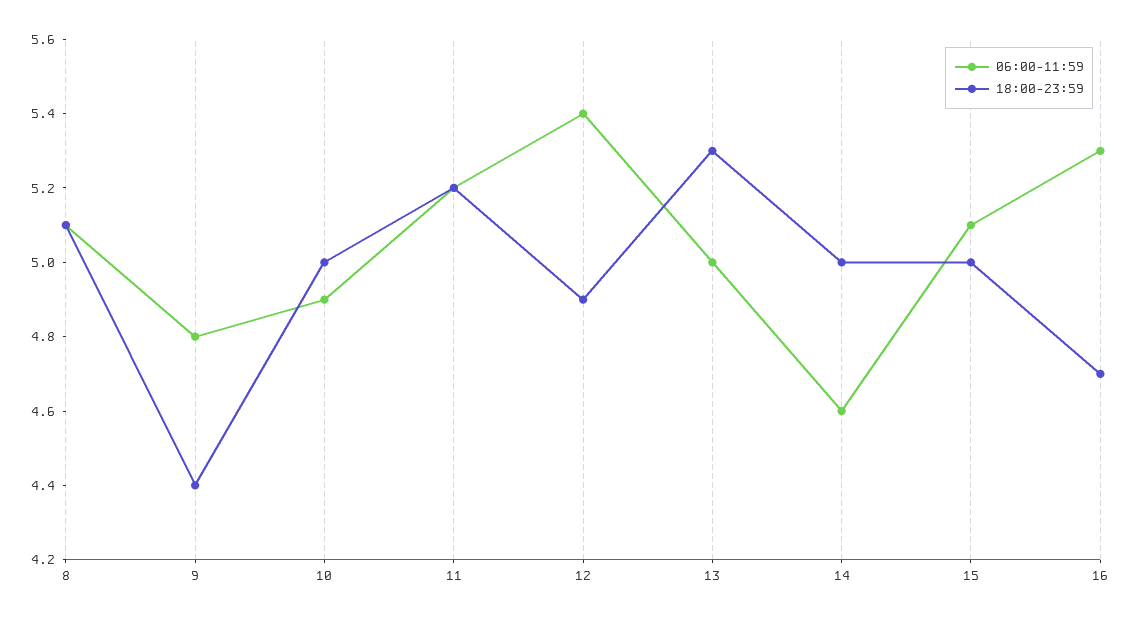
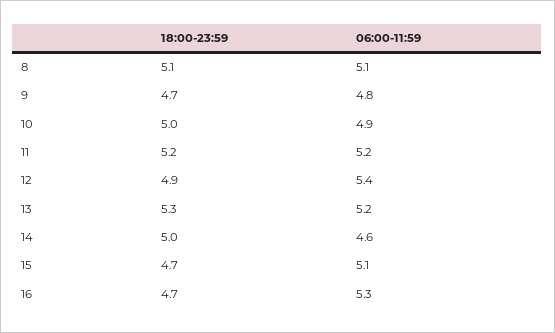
  {
    "06:00-11:59": {
      "8": 5.1,
      "9": 4.8,
      "10": 4.9,
      "11": 5.2,
      "12": 5.4,
-     "13": 5,
+     "13": 5.2,
      "14": 4.6,
      "15": 5.1,
      "16": 5.3
    },
    "18:00-23:59": {
      "8": 5.1,
-     "9": 4.4,
+     "9": 4.7,
      "10": 5,
      "11": 5.2,
      "12": 4.9,
      "13": 5.3,
      "14": 5,
-     "15": 5,
+     "15": 4.7,
      "16": 4.7
    }
  }

